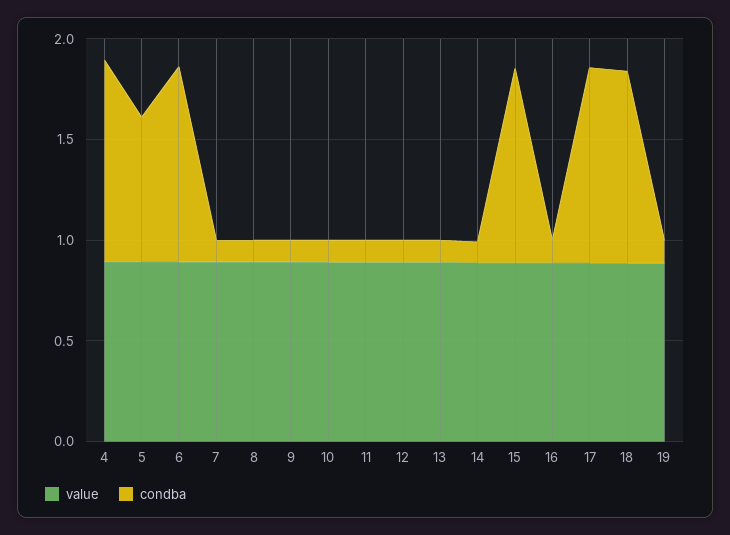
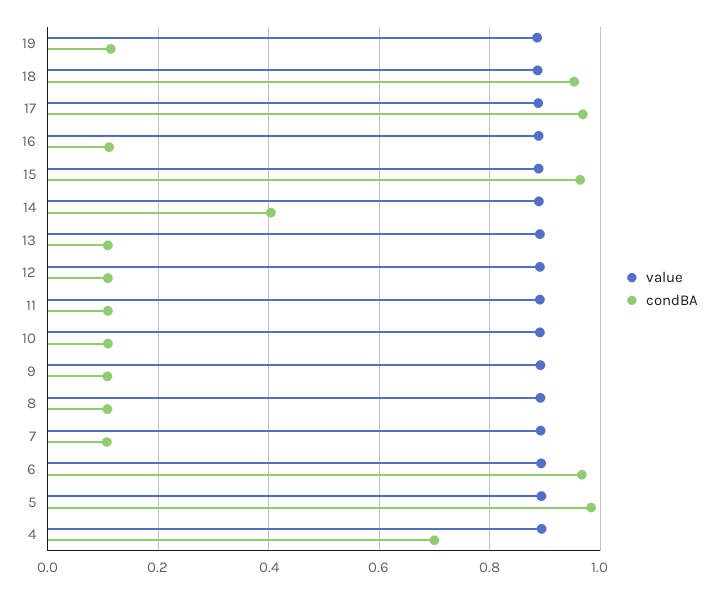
  {
    "value": {
      "4": 0.9,
      "5": 0.9,
      "6": 0.9,
      "7": 0.9,
      "8": 0.9,
      "9": 0.9,
      "10": 0.9,
      "11": 0.9,
      "12": 0.9,
      "13": 0.9,
      "14": 0.88,
      "15": 0.88,
      "16": 0.88,
      "17": 0.88,
      "18": 0.88,
      "19": 0.88
    },
    "condba": {
-     "4": 1,
+     "4": 0.7,
-     "5": 0.7,
+     "5": 0.98,
      "6": 0.96,
      "7": 0.1,
      "8": 0.1,
      "9": 0.1,
      "10": 0.1,
      "11": 0.1,
      "12": 0.1,
      "13": 0.1,
-     "14": 0.1,
+     "14": 0.4,
      "15": 0.96,
      "16": 0.12,
      "17": 0.96,
      "18": 0.96,
      "19": 0.12
    }
  }

